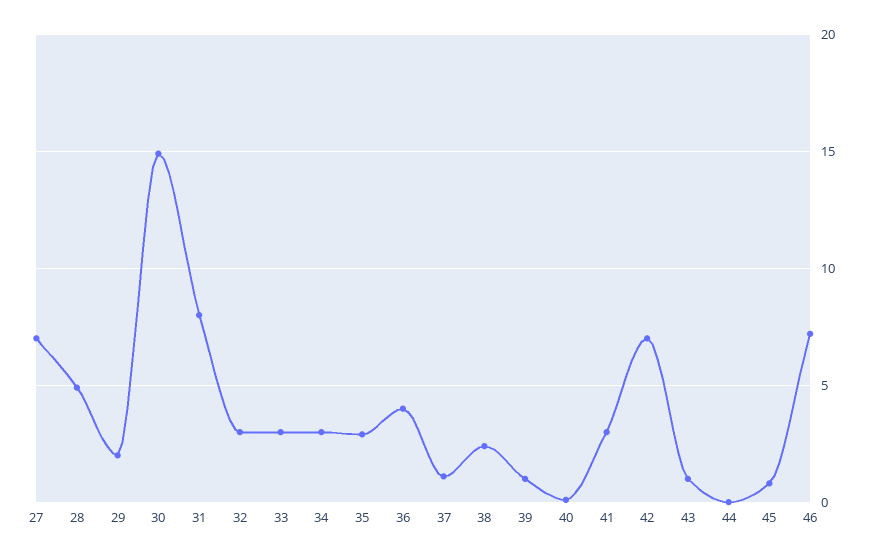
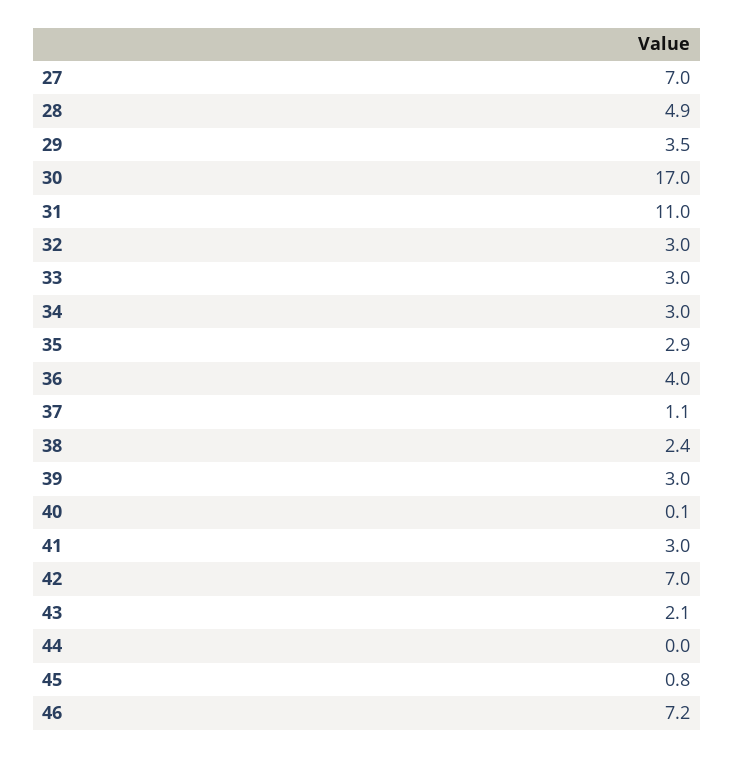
  {
    "27": 7,
    "28": 4.9,
-   "29": 2,
+   "29": 3.5,
-   "30": 15,
+   "30": 17,
-   "31": 8,
+   "31": 11,
    "32": 3,
    "33": 3,
    "34": 3,
    "35": 2.9,
    "36": 4,
    "37": 1.1,
    "38": 2.4,
-   "39": 1,
+   "39": 3,
    "40": 0.1,
    "41": 3,
    "42": 7,
-   "43": 1,
+   "43": 2.1,
    "44": 0,
    "45": 0.8,
    "46": 7.2
  }

